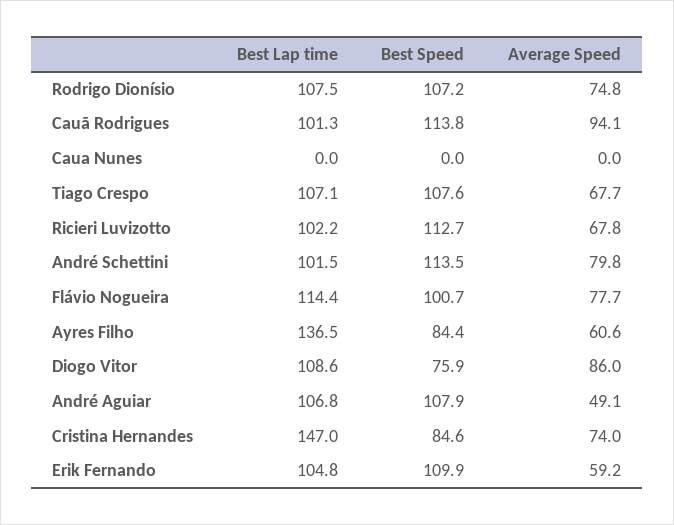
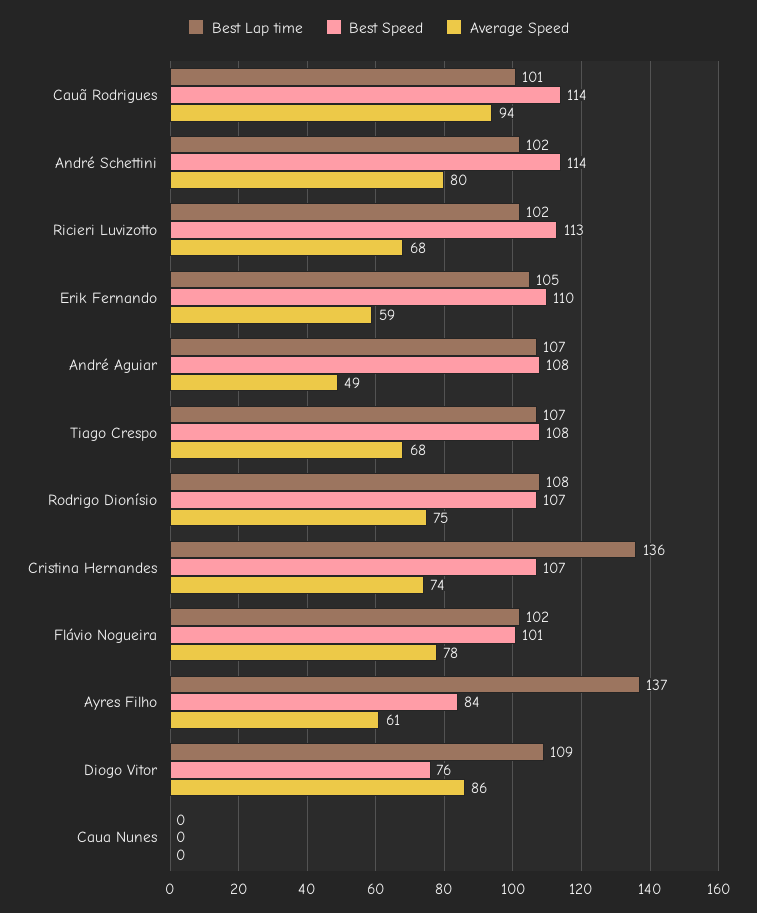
  {
    "Best Lap time": {
      "Rodrigo Dionísio": 107.5,
      "Cauã Rodrigues": 101.3,
      "Caua Nunes": 0,
      "Tiago Crespo": 107.1,
      "Ricieri Luvizotto": 102.2,
      "André Schettini": 101.5,
-     "Flávio Nogueira": 114.4,
+     "Flávio Nogueira": 102,
      "Ayres Filho": 136.5,
      "Diogo Vitor": 108.6,
      "André Aguiar": 106.8,
-     "Cristina Hernandes": 147,
+     "Cristina Hernandes": 136,
      "Erik Fernando": 104.8
    },
    "Best Speed": {
      "Rodrigo Dionísio": 107.2,
      "Cauã Rodrigues": 113.8,
      "Caua Nunes": 0,
      "Tiago Crespo": 107.6,
      "Ricieri Luvizotto": 112.7,
      "André Schettini": 113.5,
      "Flávio Nogueira": 100.7,
      "Ayres Filho": 84.4,
      "Diogo Vitor": 75.9,
      "André Aguiar": 107.9,
-     "Cristina Hernandes": 84.6,
+     "Cristina Hernandes": 107,
      "Erik Fernando": 109.9
    },
    "Average Speed": {
      "Rodrigo Dionísio": 74.8,
      "Cauã Rodrigues": 94.1,
      "Caua Nunes": 0,
      "Tiago Crespo": 67.7,
      "Ricieri Luvizotto": 67.8,
      "André Schettini": 79.8,
      "Flávio Nogueira": 77.7,
      "Ayres Filho": 60.6,
      "Diogo Vitor": 86,
      "André Aguiar": 49.1,
      "Cristina Hernandes": 74,
      "Erik Fernando": 59.2
    }
  }

